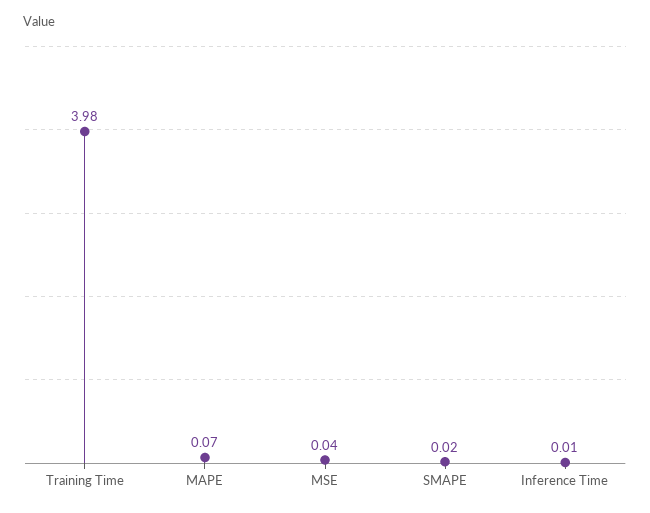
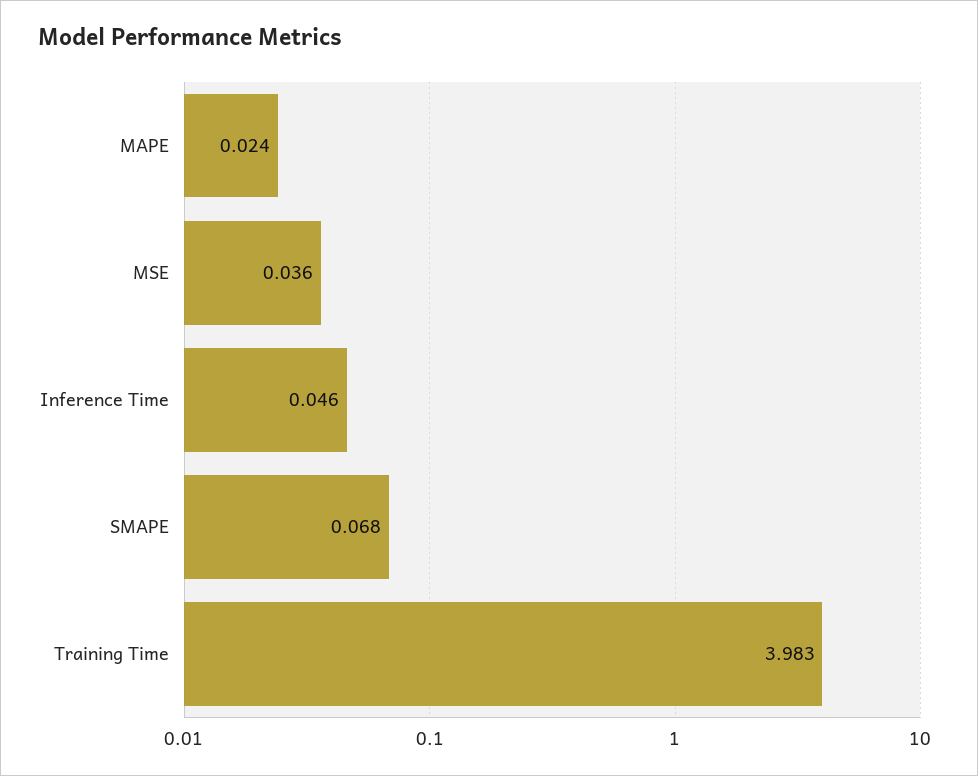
  {
    "Training Time": 3.983,
-   "MAPE": 0.07,
+   "MAPE": 0.024,
    "MSE": 0.036,
-   "SMAPE": 0.02,
+   "SMAPE": 0.068,
-   "Inference Time": 0.01
+   "Inference Time": 0.046
  }

